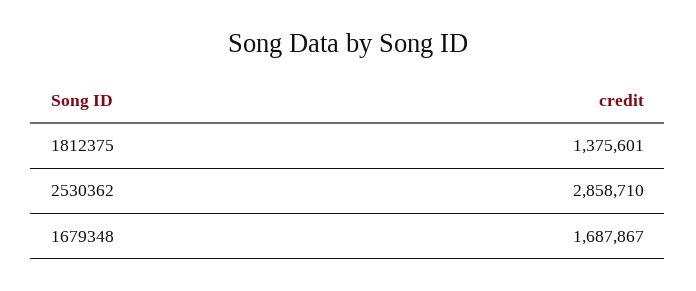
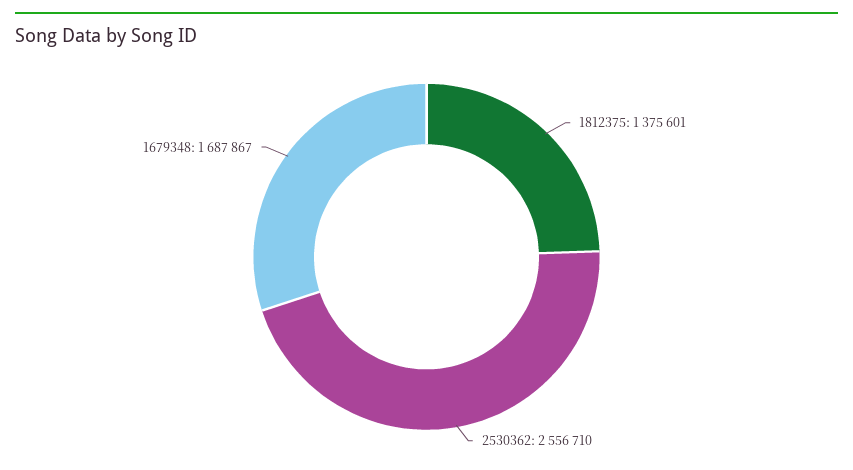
  {
    "1812375": 1375601,
-   "2530362": 2858710,
+   "2530362": 2556710,
    "1679348": 1687867
  }

